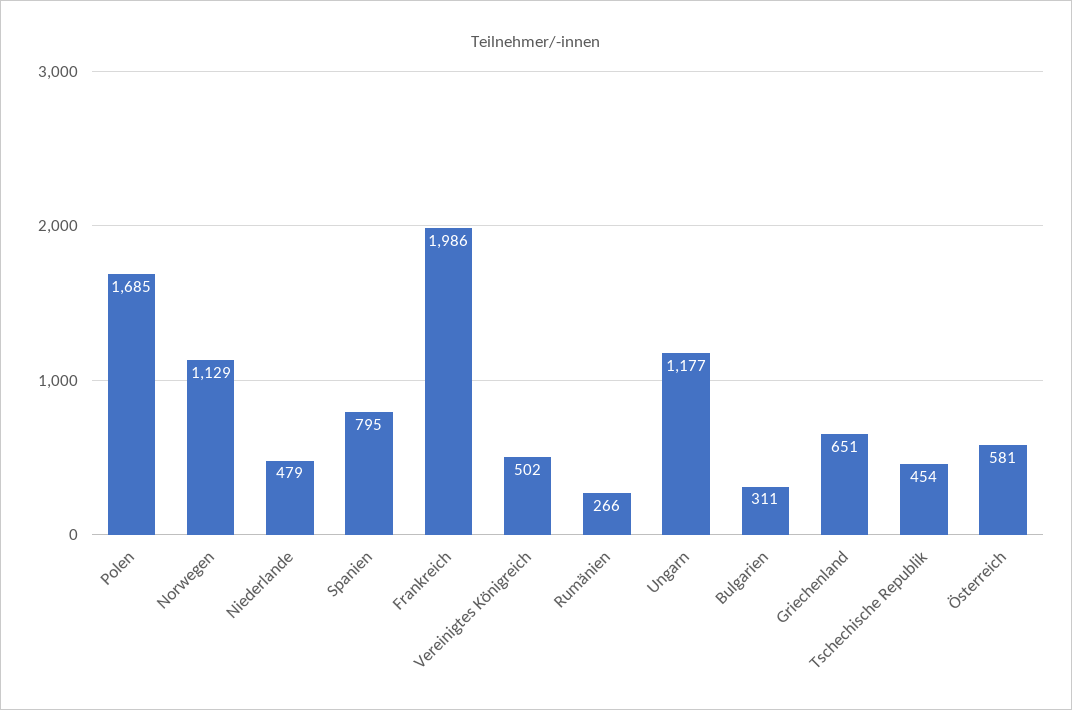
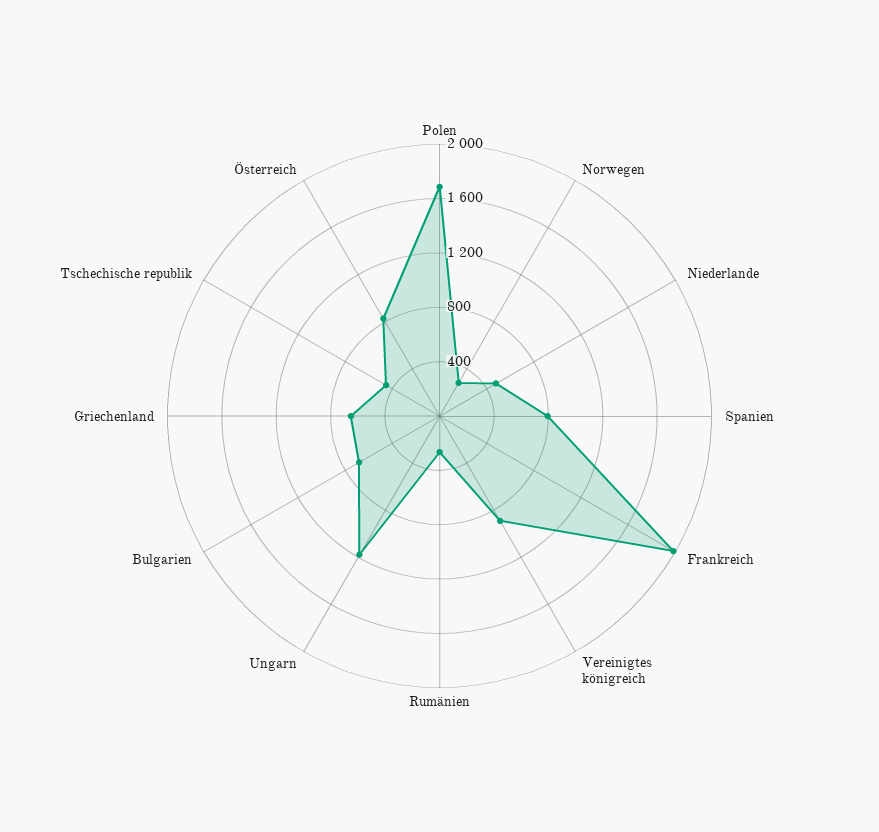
  {
    "Polen": 1685,
-   "Norwegen": 1129,
+   "Norwegen": 300,
    "Niederlande": 479,
    "Spanien": 795,
    "Frankreich": 1986,
-   "Vereinigtes Königreich": 502,
+   "Vereinigtes Königreich": 900,
    "Rumänien": 266,
    "Ungarn": 1177,
-   "Bulgarien": 311,
+   "Bulgarien": 700,
    "Griechenland": 651,
    "Tschechische Republik": 454,
-   "Österreich": 581
+   "Österreich": 800
  }

